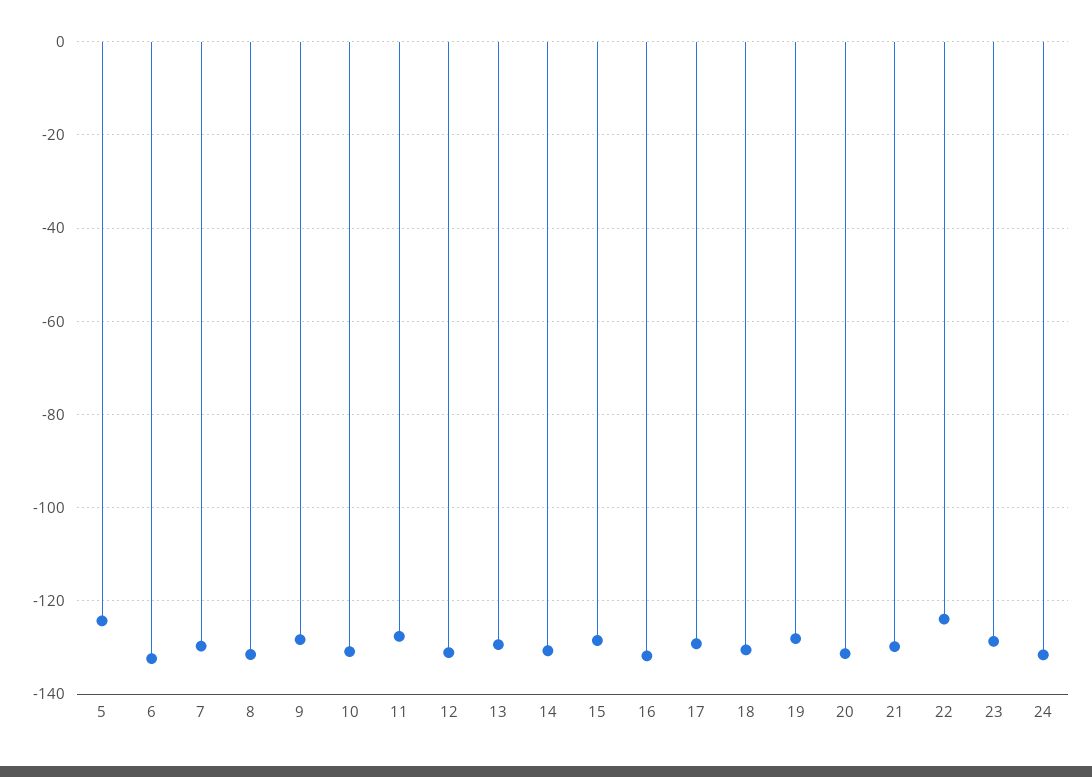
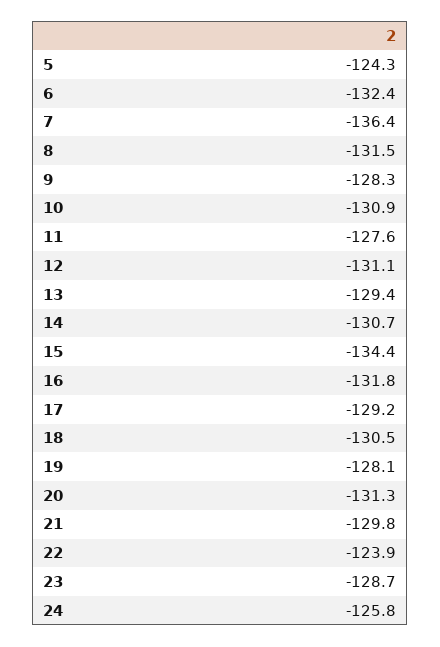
  {
    "5": -124.3,
    "6": -132.4,
-   "7": -130,
+   "7": -136.4,
    "8": -131.5,
    "9": -128.3,
    "10": -130.9,
    "11": -127.6,
    "12": -131.1,
    "13": -129.4,
    "14": -130.7,
-   "15": -128,
+   "15": -134.4,
    "16": -131.8,
    "17": -129.2,
    "18": -130.5,
    "19": -128.1,
    "20": -131.3,
    "21": -129.8,
    "22": -123.9,
    "23": -128.7,
-   "24": -132
+   "24": -125.8
  }

